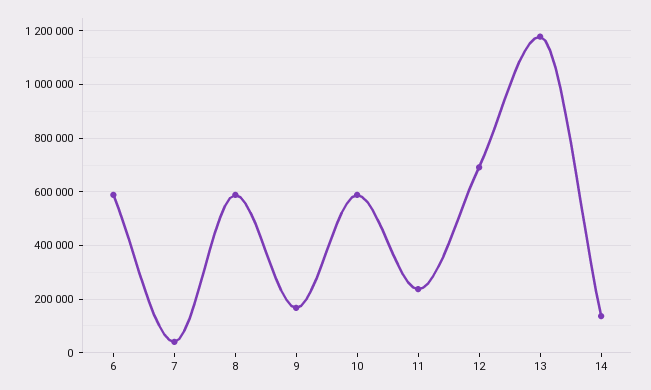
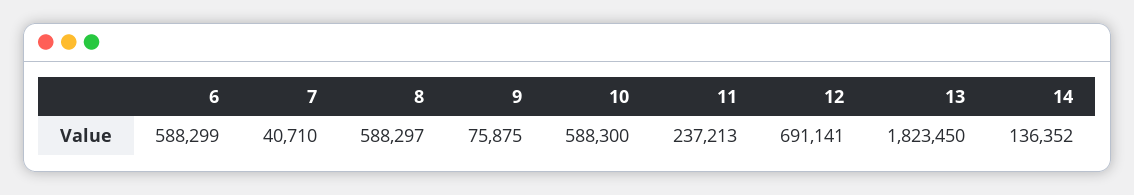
  {
    "6": 588299,
    "7": 40710,
    "8": 588297,
-   "9": 175000,
+   "9": 75875,
    "10": 588300,
    "11": 237213,
    "12": 691141,
-   "13": 1175000,
+   "13": 1823450,
    "14": 136352
  }

